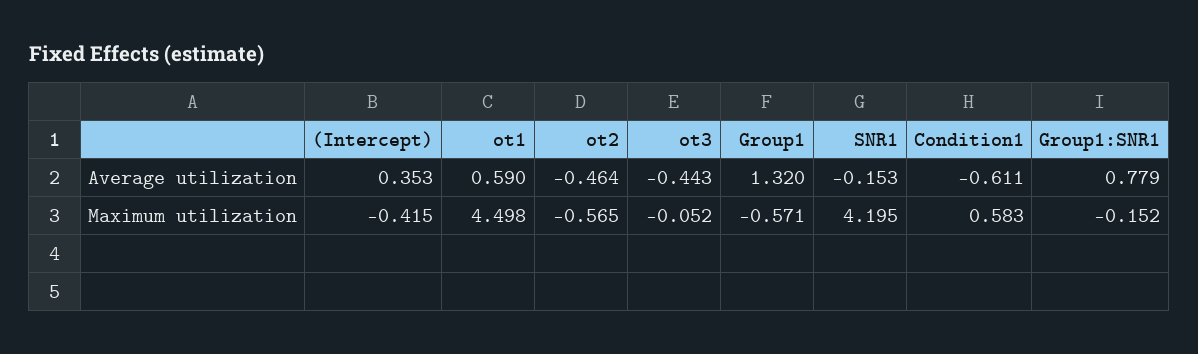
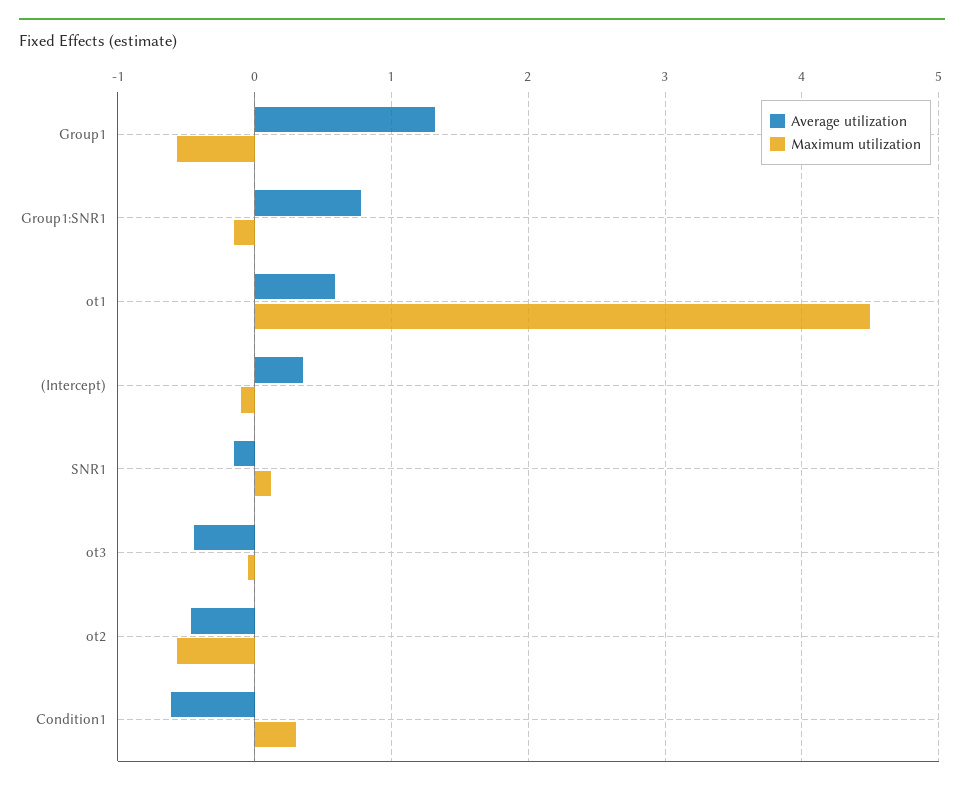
  {
    "Average utilization": {
      "(Intercept)": 0.353,
      "ot1": 0.59,
      "ot2": -0.464,
      "ot3": -0.443,
      "Group1": 1.32,
      "SNR1": -0.153,
      "Condition1": -0.611,
      "Group1:SNR1": 0.779
    },
    "Maximum utilization": {
-     "(Intercept)": -0.415,
+     "(Intercept)": -0.1,
      "ot1": 4.498,
      "ot2": -0.565,
      "ot3": -0.052,
      "Group1": -0.571,
-     "SNR1": 4.195,
+     "SNR1": 0.1,
-     "Condition1": 0.583,
+     "Condition1": 0.3,
      "Group1:SNR1": -0.152
    }
  }

